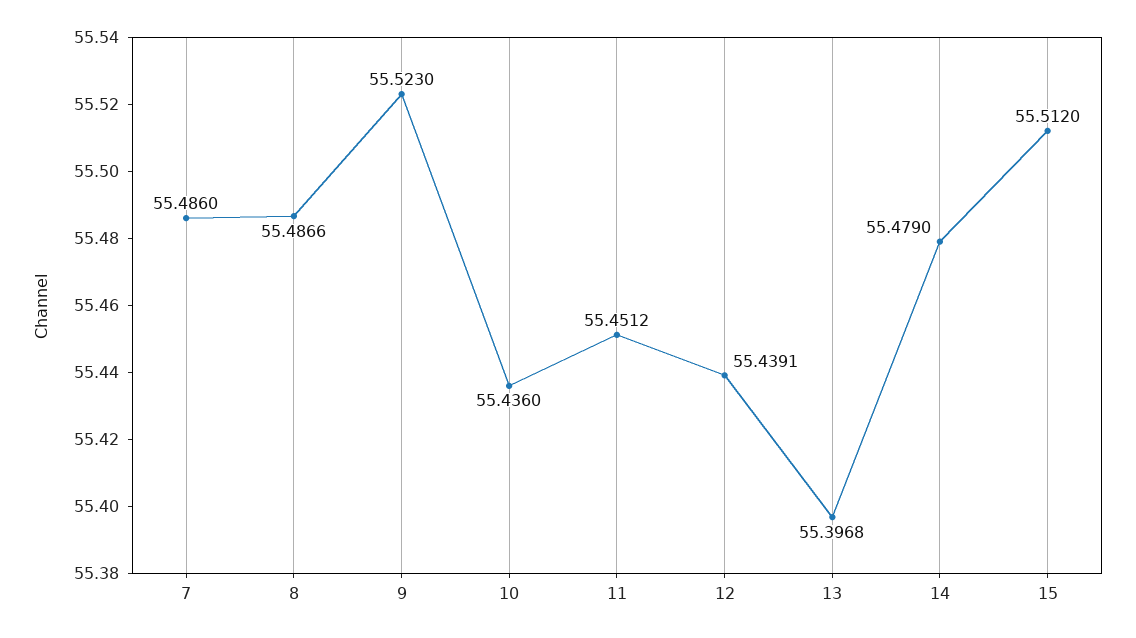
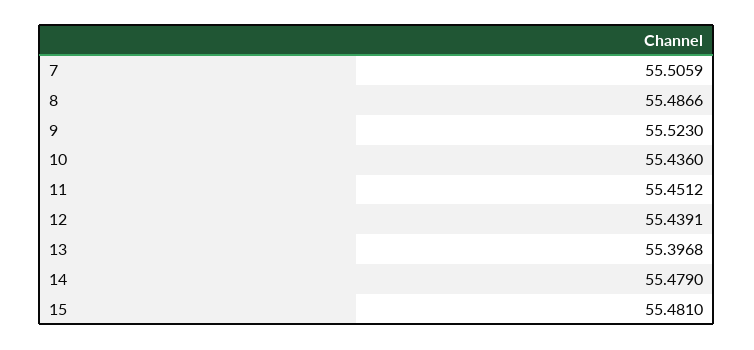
  {
-   "7": 55.486,
+   "7": 55.5059,
    "8": 55.4866,
    "9": 55.523,
    "10": 55.436,
    "11": 55.4512,
    "12": 55.4391,
    "13": 55.3968,
    "14": 55.479,
-   "15": 55.512
+   "15": 55.481
  }

